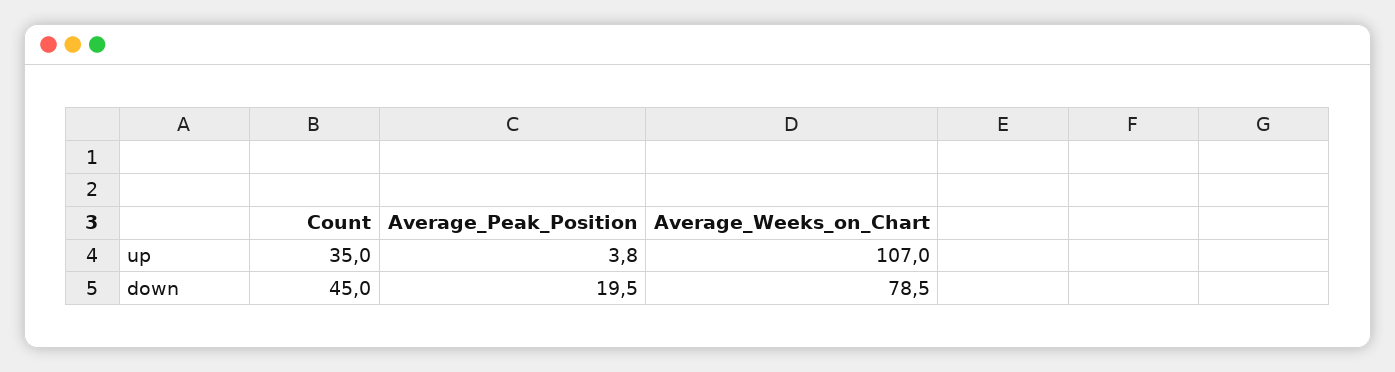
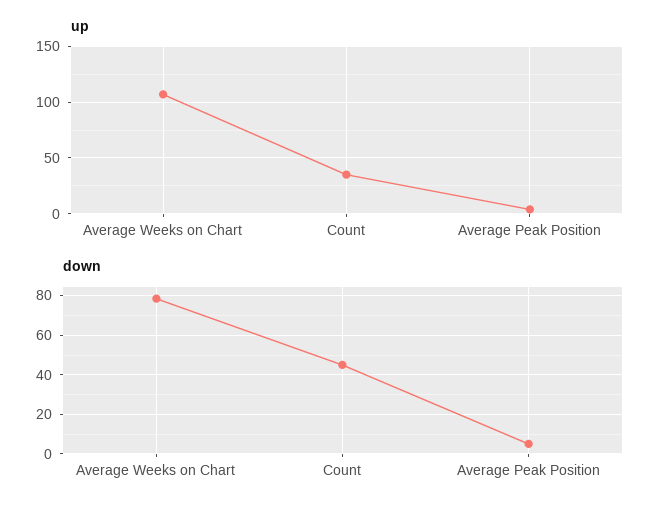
  {
    "up": {
      "Count": 35,
      "Average_Peak_Position": 3.8,
      "Average_Weeks_on_Chart": 107
    },
    "down": {
      "Count": 45,
-     "Average_Peak_Position": 19.5,
+     "Average_Peak_Position": 5,
      "Average_Weeks_on_Chart": 78.5
    }
  }

